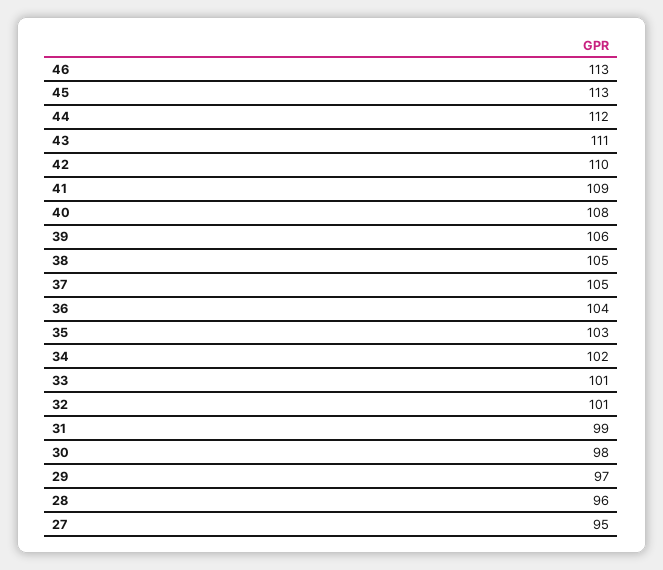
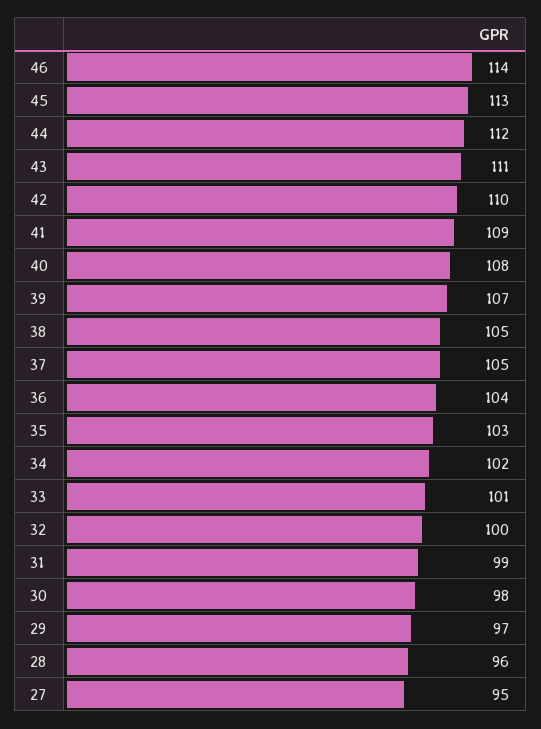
  {
-   "46": 113,
+   "46": 114,
    "45": 113,
    "44": 112,
    "43": 111,
    "42": 110,
    "41": 109,
    "40": 108,
-   "39": 106,
+   "39": 107,
    "38": 105,
    "37": 105,
    "36": 104,
    "35": 103,
    "34": 102,
    "33": 101,
-   "32": 101,
+   "32": 100,
    "31": 99,
    "30": 98,
    "29": 97,
    "28": 96,
    "27": 95
  }

